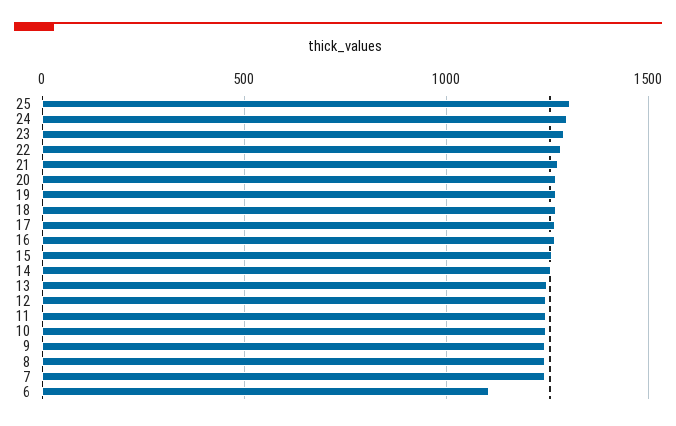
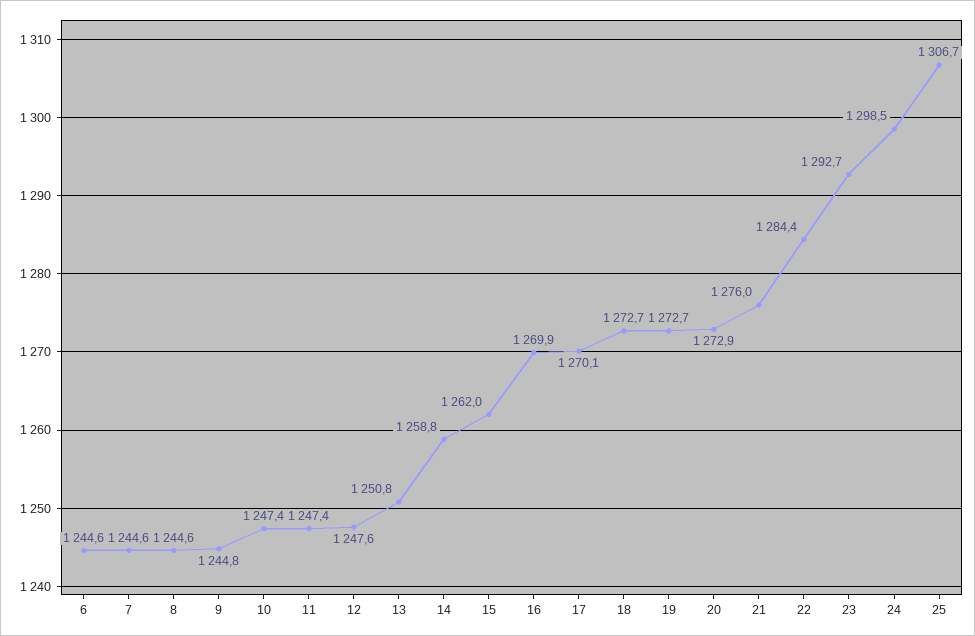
  {
    "25": 1306.7,
    "24": 1298.5,
    "23": 1292.7,
    "22": 1284.4,
    "21": 1276,
    "20": 1272.9,
    "19": 1272.7,
    "18": 1272.7,
    "17": 1270.1,
    "16": 1269.9,
    "15": 1262,
    "14": 1258.8,
    "13": 1250.8,
    "12": 1247.6,
    "11": 1247.4,
    "10": 1247.4,
    "9": 1244.8,
    "8": 1244.6,
    "7": 1244.6,
-   "6": 1100
+   "6": 1244.6
  }

